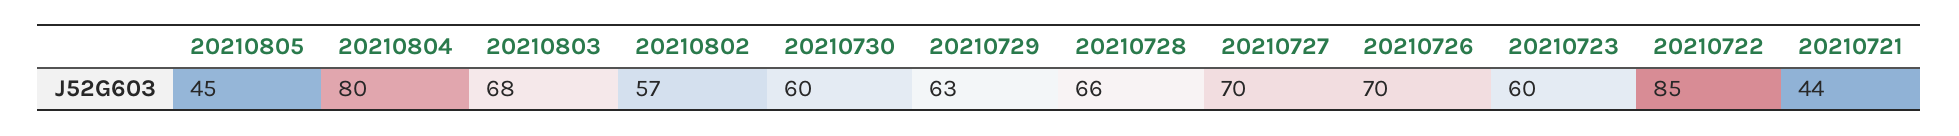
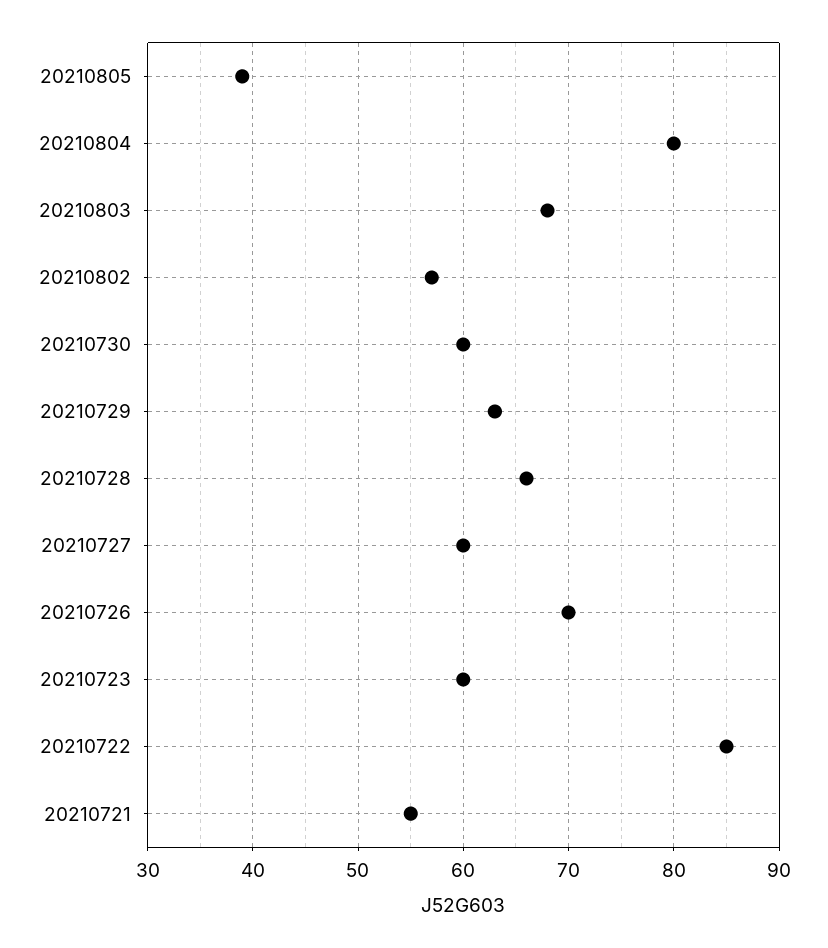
  {
-   "20210805": 45,
+   "20210805": 39,
    "20210804": 80,
    "20210803": 68,
    "20210802": 57,
    "20210730": 60,
    "20210729": 63,
    "20210728": 66,
-   "20210727": 70,
+   "20210727": 60,
    "20210726": 70,
    "20210723": 60,
    "20210722": 85,
-   "20210721": 44
+   "20210721": 55
  }

